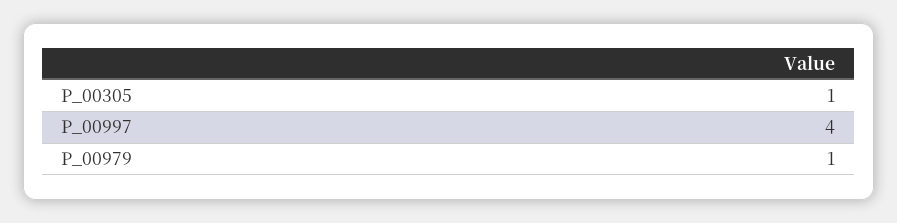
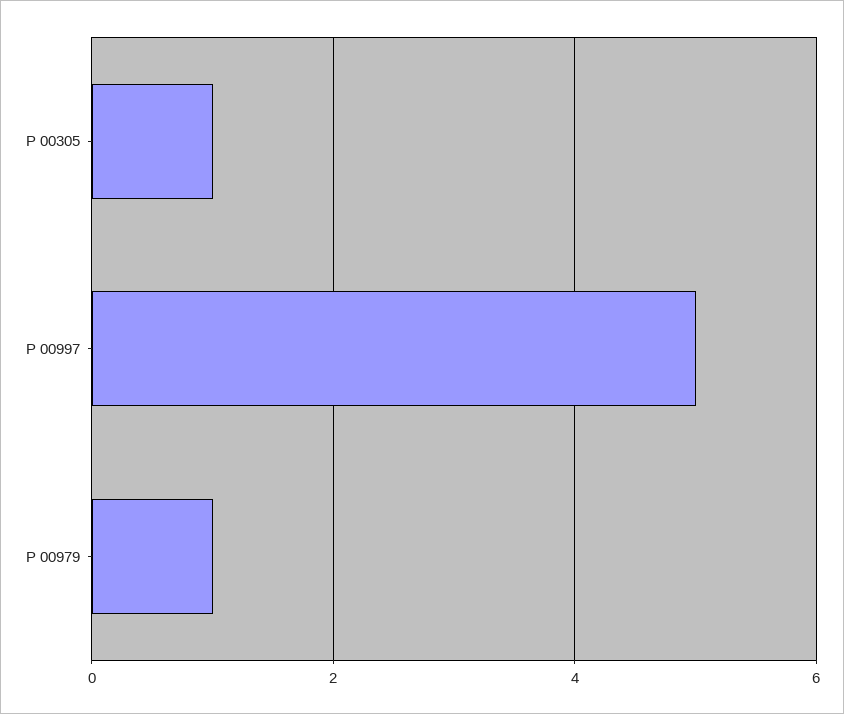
  {
    "P_00305": 1,
-   "P_00997": 4,
+   "P_00997": 5,
    "P_00979": 1
  }

